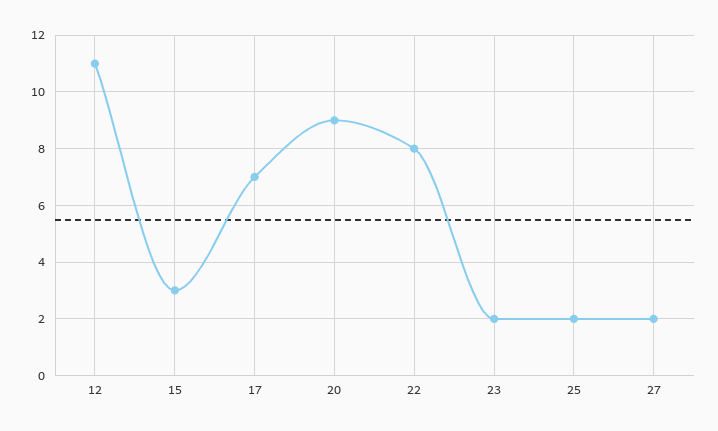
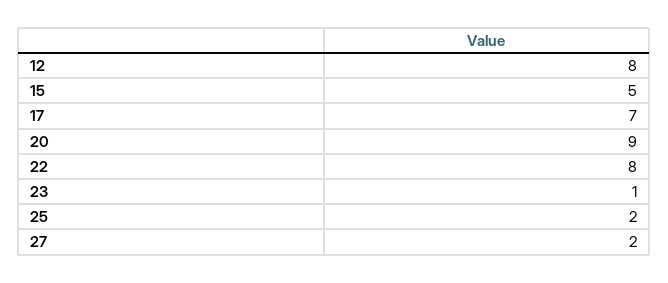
  {
-   "12": 11,
+   "12": 8,
-   "15": 3,
+   "15": 5,
    "17": 7,
    "20": 9,
    "22": 8,
-   "23": 2,
+   "23": 1,
    "25": 2,
    "27": 2
  }

